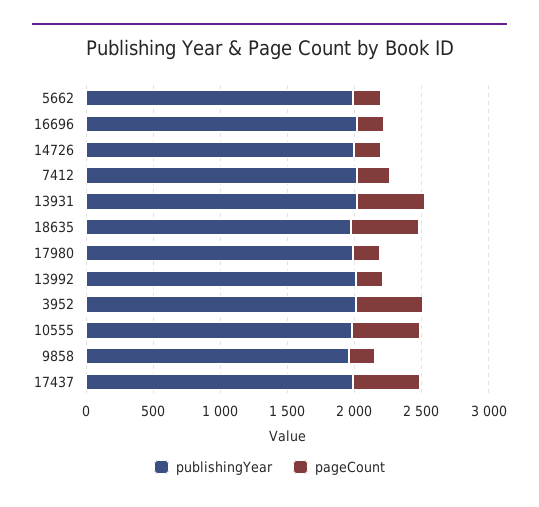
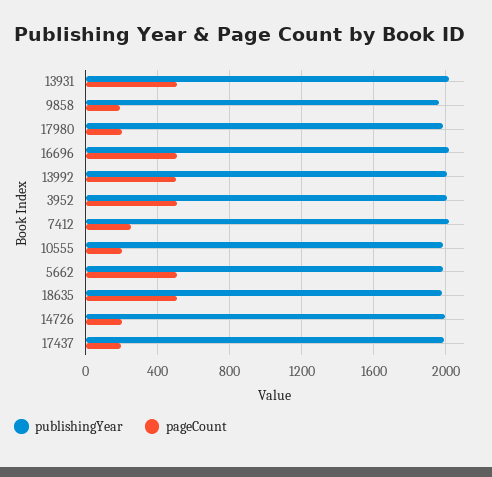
  {
    "publishingYear": {
      "5662": 2000,
      "16696": 2000,
      "14726": 2000,
      "7412": 2000,
      "13931": 2000,
      "18635": 2000,
      "17980": 2000,
      "13992": 2000,
      "3952": 2000,
      "10555": 2000,
      "9858": 1950,
      "17437": 2000
    },
    "pageCount": {
-     "5662": 200,
+     "5662": 500,
-     "16696": 200,
+     "16696": 500,
      "14726": 200,
      "7412": 250,
      "13931": 500,
      "18635": 500,
      "17980": 200,
-     "13992": 200,
+     "13992": 500,
      "3952": 500,
-     "10555": 500,
+     "10555": 200,
      "9858": 200,
-     "17437": 500
+     "17437": 200
    }
  }

